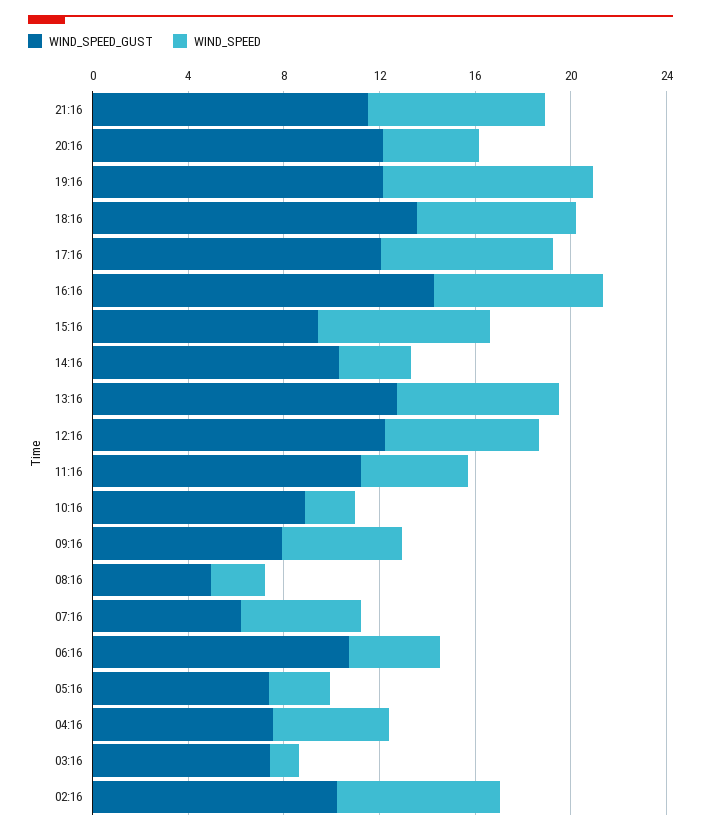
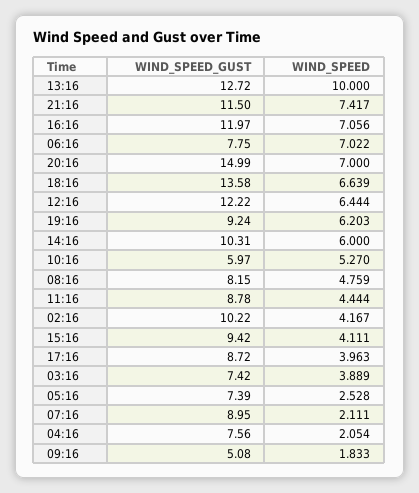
  {
    "WIND_SPEED_GUST": {
      "21:16": 11.5,
-     "20:16": 12,
+     "20:16": 14.99,
-     "19:16": 12,
+     "19:16": 9.24,
      "18:16": 13.58,
-     "17:16": 12,
+     "17:16": 8.72,
-     "16:16": 14,
+     "16:16": 11.97,
      "15:16": 9.42,
      "14:16": 10.31,
      "13:16": 12.72,
      "12:16": 12.22,
-     "11:16": 11,
+     "11:16": 8.78,
-     "10:16": 9,
+     "10:16": 5.97,
-     "09:16": 8,
+     "09:16": 5.08,
-     "08:16": 5,
+     "08:16": 8.15,
-     "07:16": 6,
+     "07:16": 8.95,
-     "06:16": 11,
+     "06:16": 7.75,
      "05:16": 7.39,
      "04:16": 7.56,
      "03:16": 7.42,
      "02:16": 10.22
    },
    "WIND_SPEED": {
      "21:16": 7.417,
-     "20:16": 4,
+     "20:16": 7,
-     "19:16": 9,
+     "19:16": 6.203,
      "18:16": 6.639,
-     "17:16": 7,
+     "17:16": 3.963,
      "16:16": 7.056,
-     "15:16": 7,
+     "15:16": 4.111,
-     "14:16": 3,
+     "14:16": 6,
-     "13:16": 7,
+     "13:16": 10,
      "12:16": 6.444,
      "11:16": 4.444,
-     "10:16": 2,
+     "10:16": 5.27,
-     "09:16": 5,
+     "09:16": 1.833,
-     "08:16": 2,
+     "08:16": 4.759,
-     "07:16": 5,
+     "07:16": 2.111,
-     "06:16": 4,
+     "06:16": 7.022,
      "05:16": 2.528,
-     "04:16": 5,
+     "04:16": 2.054,
-     "03:16": 1,
+     "03:16": 3.889,
-     "02:16": 7
+     "02:16": 4.167
    }
  }

